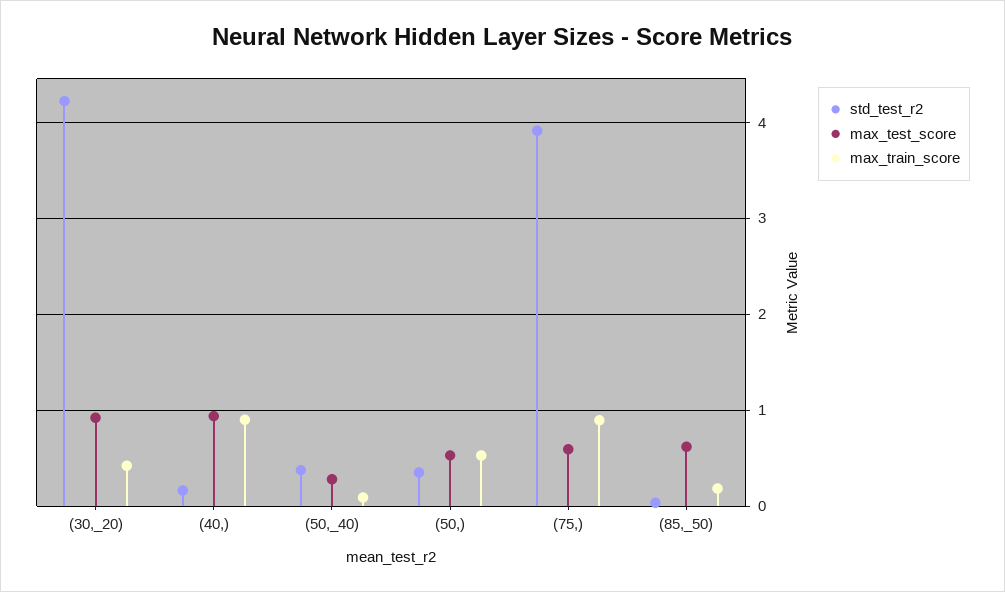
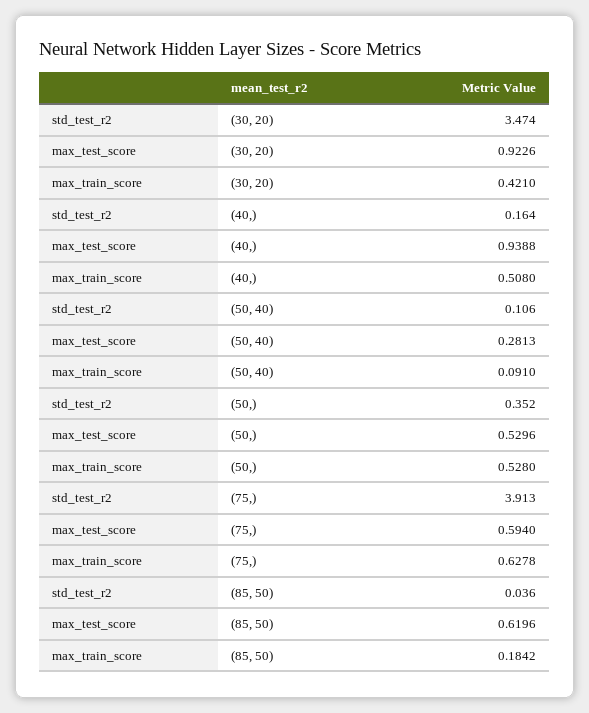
  {
    "std_test_r2": {
-     "(30,_20)": 4.2,
+     "(30,_20)": 3.474,
      "(40,)": 0.164,
-     "(50,_40)": 0.4,
+     "(50,_40)": 0.106,
      "(50,)": 0.352,
      "(75,)": 3.913,
      "(85,_50)": 0.036
    },
    "max_test_score": {
      "(30,_20)": 0.9226,
      "(40,)": 0.9388,
      "(50,_40)": 0.2813,
      "(50,)": 0.5296,
      "(75,)": 0.594,
      "(85,_50)": 0.6196
    },
    "max_train_score": {
      "(30,_20)": 0.421,
-     "(40,)": 0.9,
+     "(40,)": 0.508,
      "(50,_40)": 0.091,
      "(50,)": 0.528,
-     "(75,)": 0.9,
+     "(75,)": 0.6278,
      "(85,_50)": 0.1842
    }
  }

